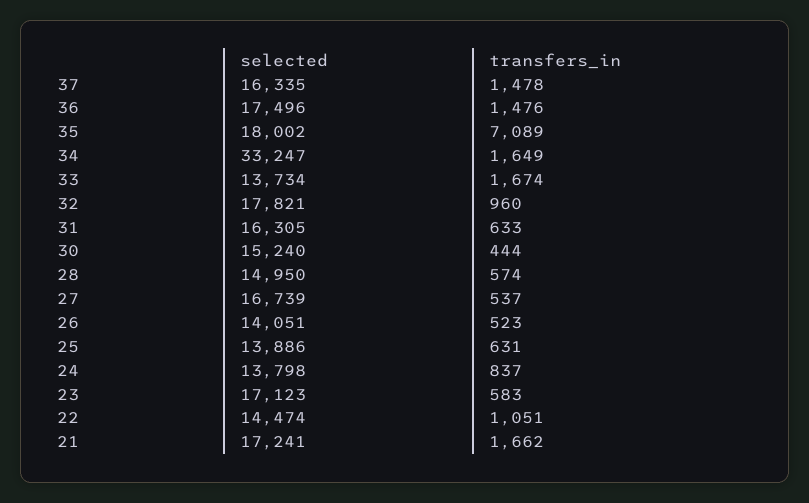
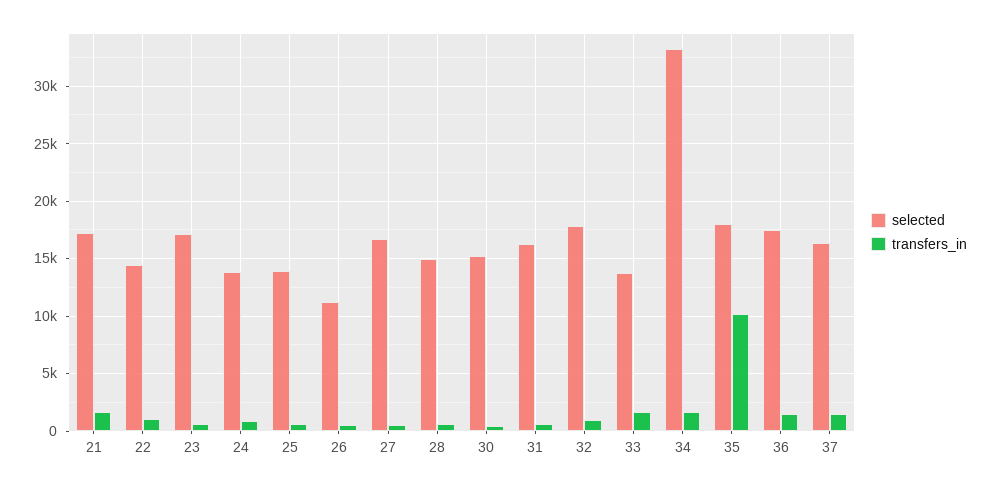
  {
    "selected": {
      "37": 16335,
      "36": 17496,
      "35": 18002,
      "34": 33247,
      "33": 13734,
      "32": 17821,
      "31": 16305,
      "30": 15240,
      "28": 14950,
      "27": 16739,
-     "26": 14051,
+     "26": 11000,
      "25": 13886,
      "24": 13798,
      "23": 17123,
      "22": 14474,
      "21": 17241
    },
    "transfers_in": {
      "37": 1478,
      "36": 1476,
-     "35": 7089,
+     "35": 10000,
      "34": 1649,
      "33": 1674,
      "32": 960,
      "31": 633,
      "30": 444,
      "28": 574,
      "27": 537,
      "26": 523,
      "25": 631,
      "24": 837,
      "23": 583,
      "22": 1051,
      "21": 1662
    }
  }

